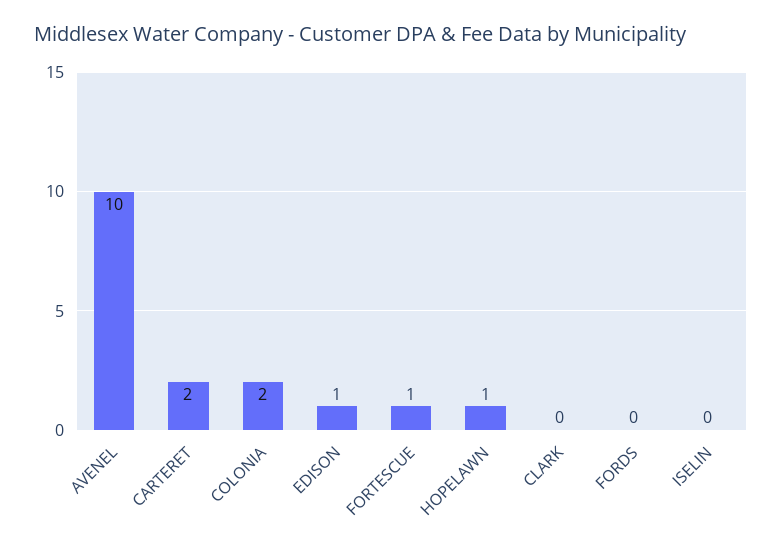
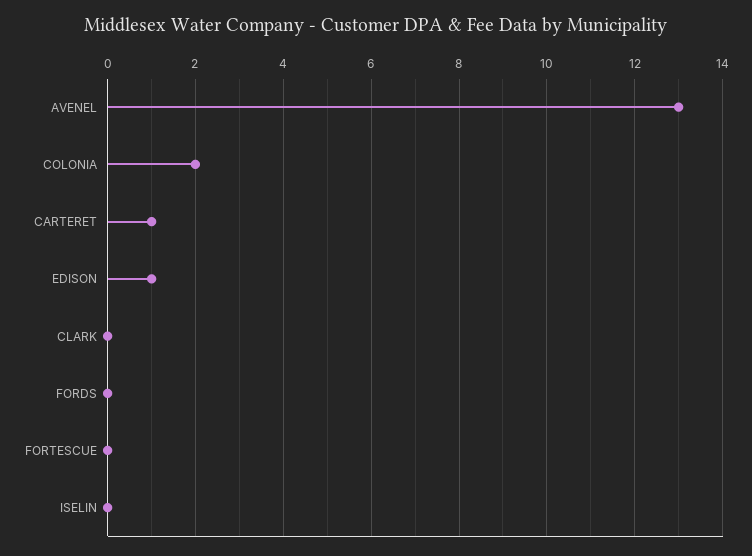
  {
-   "AVENEL": 10,
+   "AVENEL": 13,
-   "CARTERET": 2,
+   "CARTERET": 1,
    "COLONIA": 2,
    "EDISON": 1,
-   "FORTESCUE": 1,
+   "FORTESCUE": 0,
-   "HOPELAWN": 1,
    "CLARK": 0,
    "FORDS": 0,
    "ISELIN": 0
  }

